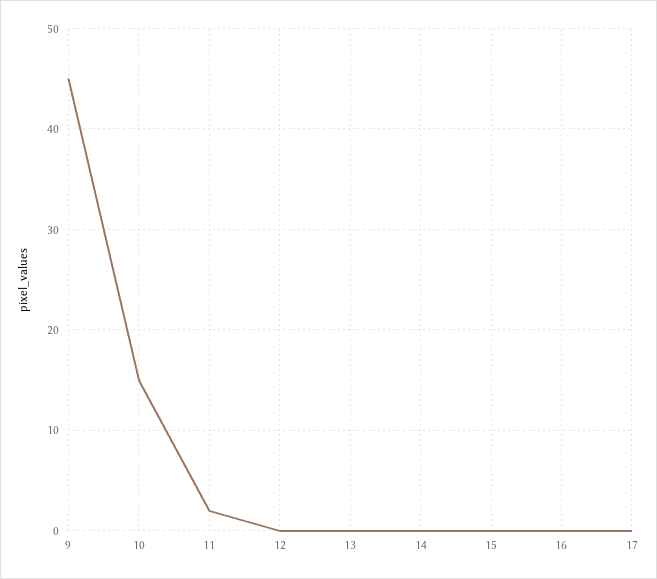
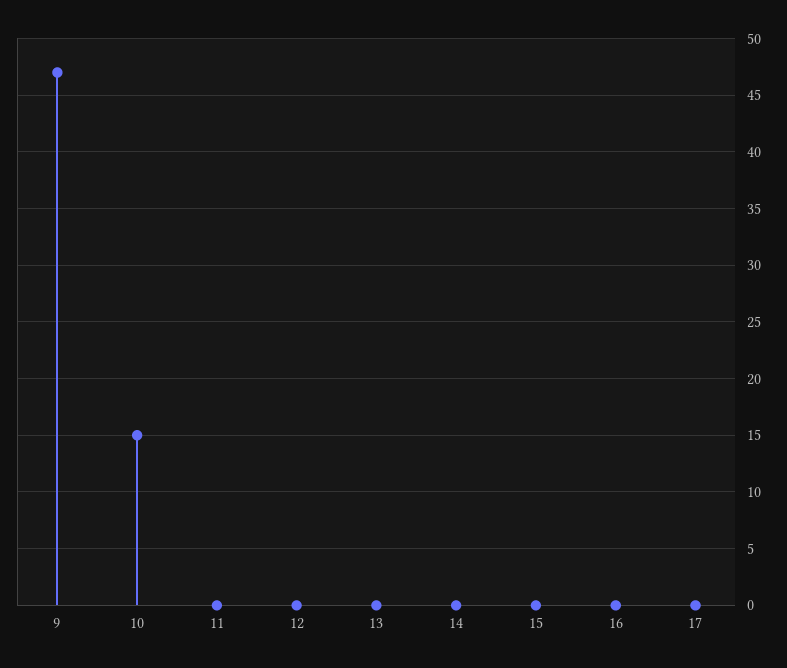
  {
-   "9": 45,
+   "9": 47,
    "10": 15,
-   "11": 2,
+   "11": 0,
    "12": 0,
    "13": 0,
    "14": 0,
    "15": 0,
    "16": 0,
    "17": 0
  }

